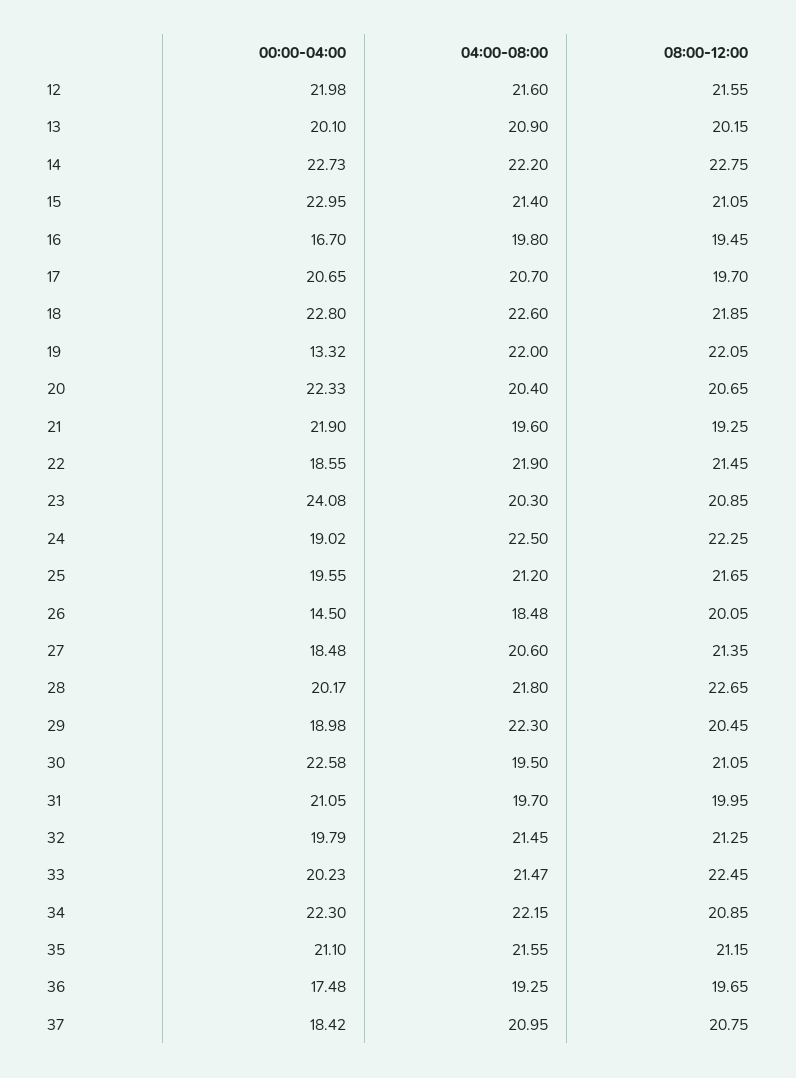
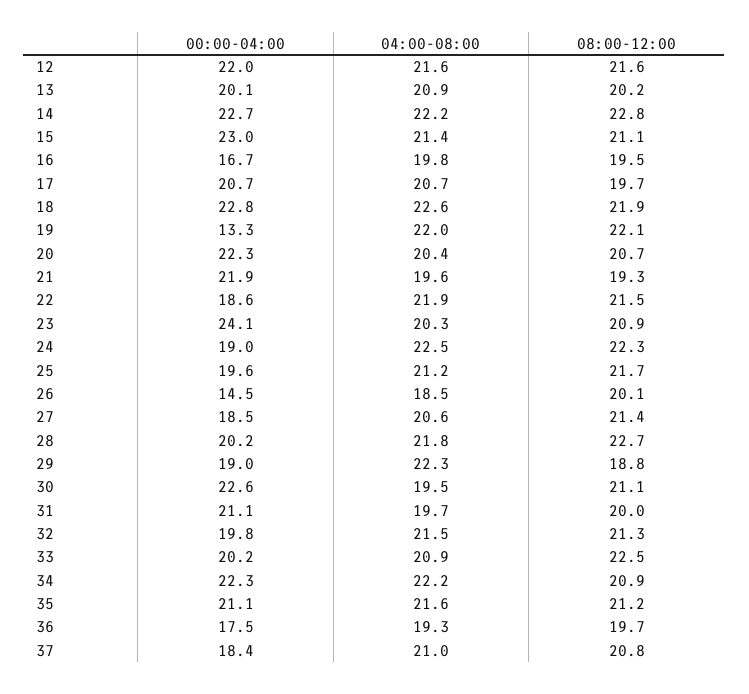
  {
    "00:00-04:00": {
      "12": 21.98,
      "13": 20.1,
      "14": 22.73,
      "15": 22.95,
      "16": 16.7,
      "17": 20.65,
      "18": 22.8,
      "19": 13.32,
      "20": 22.33,
      "21": 21.9,
      "22": 18.55,
      "23": 24.08,
      "24": 19.02,
      "25": 19.55,
      "26": 14.5,
      "27": 18.48,
      "28": 20.17,
      "29": 18.98,
      "30": 22.58,
      "31": 21.05,
      "32": 19.79,
      "33": 20.23,
      "34": 22.3,
      "35": 21.1,
      "36": 17.48,
      "37": 18.42
    },
    "04:00-08:00": {
      "12": 21.6,
      "13": 20.9,
      "14": 22.2,
      "15": 21.4,
      "16": 19.8,
      "17": 20.7,
      "18": 22.6,
      "19": 22,
      "20": 20.4,
      "21": 19.6,
      "22": 21.9,
      "23": 20.3,
      "24": 22.5,
      "25": 21.2,
      "26": 18.48,
      "27": 20.6,
      "28": 21.8,
      "29": 22.3,
      "30": 19.5,
      "31": 19.7,
      "32": 21.45,
-     "33": 21.47,
+     "33": 20.9,
      "34": 22.15,
      "35": 21.55,
      "36": 19.25,
      "37": 20.95
    },
    "08:00-12:00": {
      "12": 21.55,
      "13": 20.15,
      "14": 22.75,
      "15": 21.05,
      "16": 19.45,
      "17": 19.7,
      "18": 21.85,
      "19": 22.05,
      "20": 20.65,
      "21": 19.25,
      "22": 21.45,
      "23": 20.85,
      "24": 22.25,
      "25": 21.65,
      "26": 20.05,
      "27": 21.35,
      "28": 22.65,
-     "29": 20.45,
+     "29": 18.8,
      "30": 21.05,
      "31": 19.95,
      "32": 21.25,
      "33": 22.45,
      "34": 20.85,
      "35": 21.15,
      "36": 19.65,
      "37": 20.75
    }
  }

